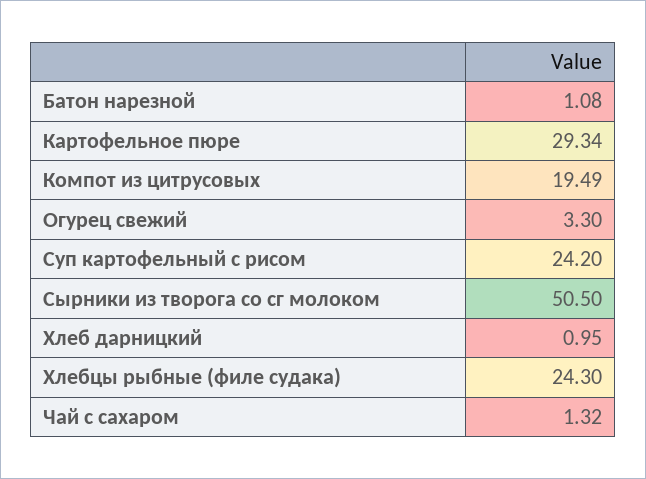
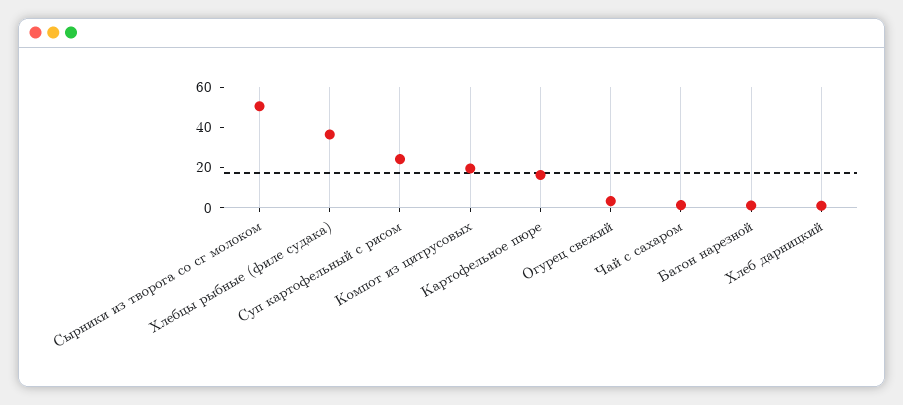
  {
    "Батон нарезной": 1.08,
-   "Картофельное пюре": 29.34,
+   "Картофельное пюре": 15,
    "Компот из цитрусовых": 19.49,
    "Огурец свежий": 3.3,
    "Суп картофельный с рисом": 24.2,
    "Сырники из творога со сг молоком": 50.5,
    "Хлеб дарницкий": 0.95,
-   "Хлебцы рыбные (филе судака)": 24.3,
+   "Хлебцы рыбные (филе судака)": 35,
    "Чай с сахаром": 1.32
  }

